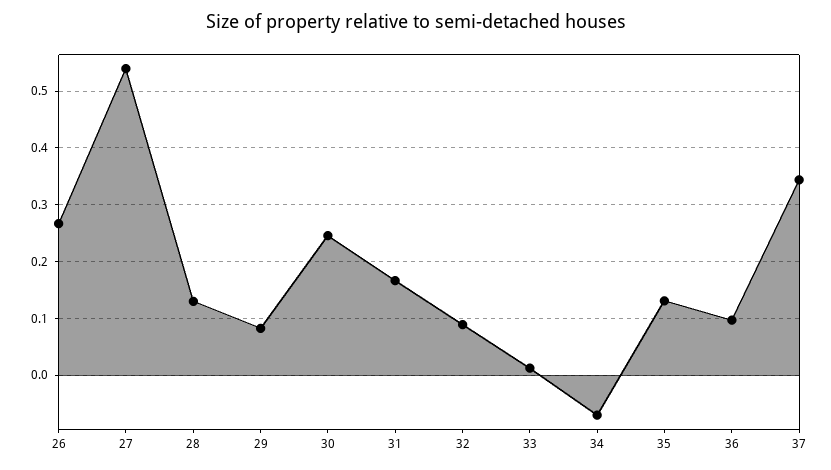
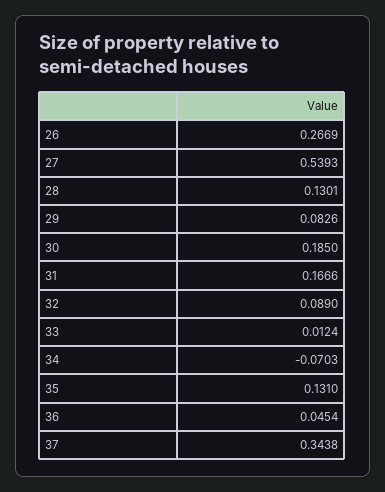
  {
    "26": 0.2669,
    "27": 0.5393,
    "28": 0.1301,
    "29": 0.0826,
-   "30": 0.24,
+   "30": 0.185,
    "31": 0.1666,
    "32": 0.089,
    "33": 0.0124,
    "34": -0.0703,
    "35": 0.131,
-   "36": 0.1,
+   "36": 0.0454,
    "37": 0.3438
  }

